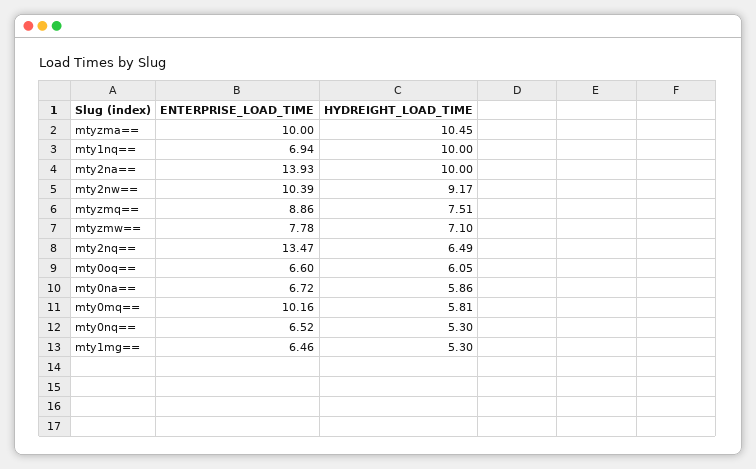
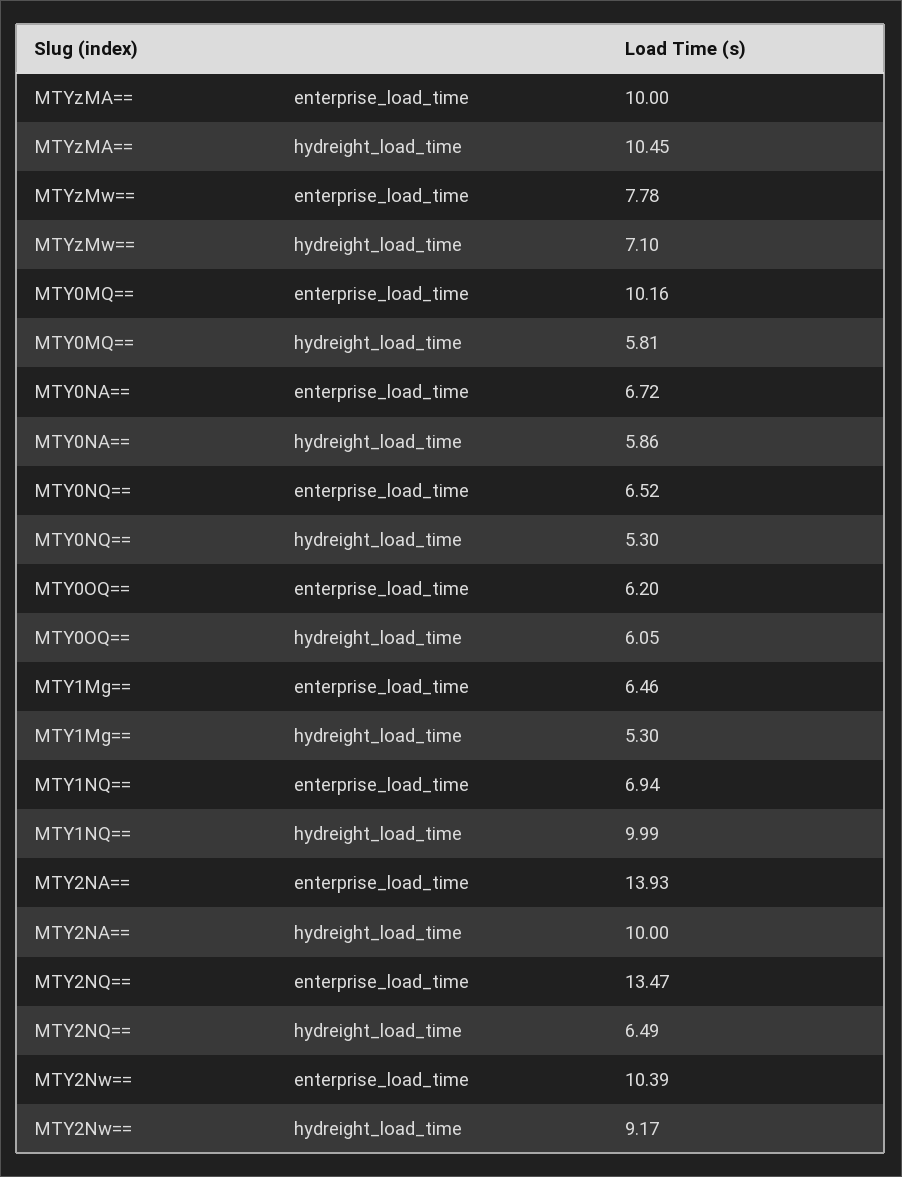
  {
    "ENTERPRISE_LOAD_TIME": {
      "mtyzma==": 10,
      "mty1nq==": 6.94,
      "mty2na==": 13.93,
      "mty2nw==": 10.39,
-     "mtyzmq==": 8.86,
      "mtyzmw==": 7.78,
      "mty2nq==": 13.47,
-     "mty0oq==": 6.6,
+     "mty0oq==": 6.2,
      "mty0na==": 6.72,
      "mty0mq==": 10.16,
      "mty0nq==": 6.52,
      "mty1mg==": 6.46
    },
    "HYDREIGHT_LOAD_TIME": {
      "mtyzma==": 10.45,
-     "mty1nq==": 10,
+     "mty1nq==": 9.99,
      "mty2na==": 10,
      "mty2nw==": 9.17,
-     "mtyzmq==": 7.51,
      "mtyzmw==": 7.1,
      "mty2nq==": 6.49,
      "mty0oq==": 6.05,
      "mty0na==": 5.86,
      "mty0mq==": 5.81,
      "mty0nq==": 5.3,
      "mty1mg==": 5.3
    }
  }

